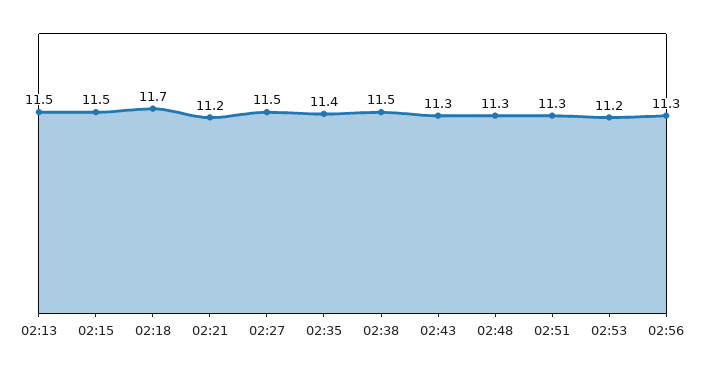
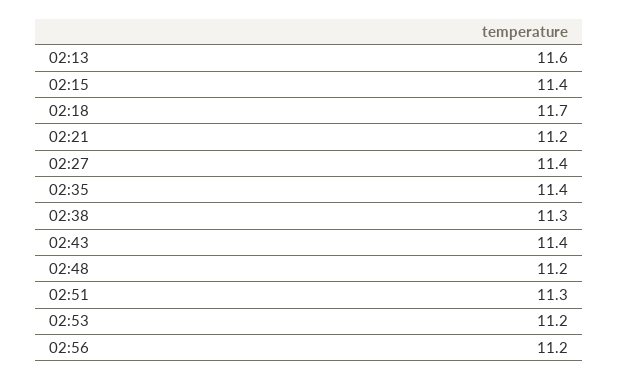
  {
-   "02:13": 11.5,
+   "02:13": 11.6,
-   "02:15": 11.5,
+   "02:15": 11.4,
    "02:18": 11.7,
    "02:21": 11.2,
-   "02:27": 11.5,
+   "02:27": 11.4,
    "02:35": 11.4,
-   "02:38": 11.5,
+   "02:38": 11.3,
-   "02:43": 11.3,
+   "02:43": 11.4,
-   "02:48": 11.3,
+   "02:48": 11.2,
    "02:51": 11.3,
    "02:53": 11.2,
-   "02:56": 11.3
+   "02:56": 11.2
  }

